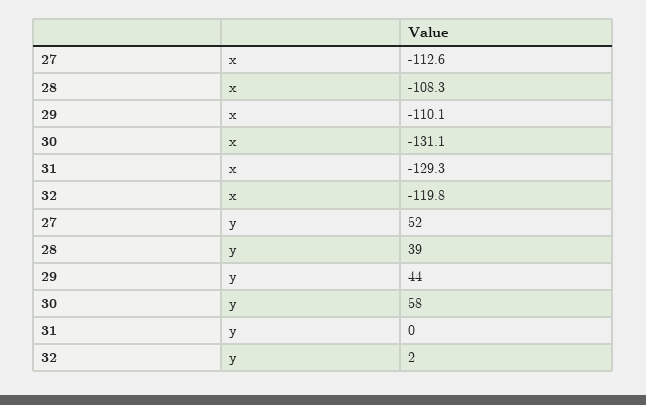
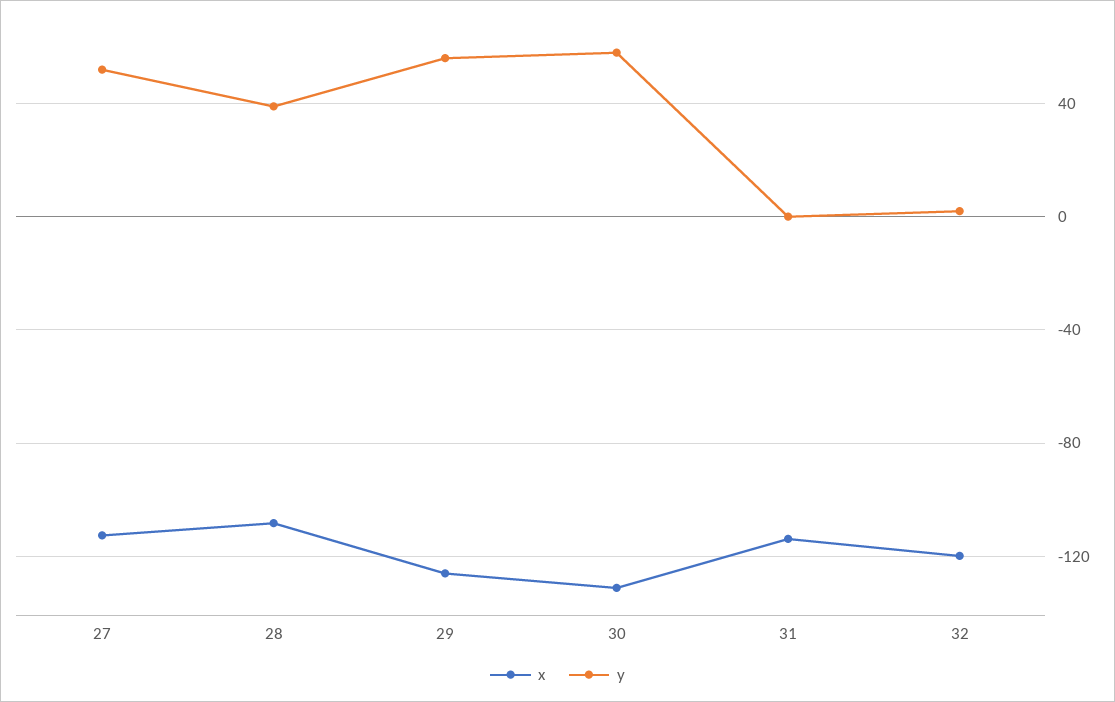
  {
    "x": {
      "27": -112.6,
      "28": -108.3,
-     "29": -110.1,
+     "29": -125,
      "30": -131.1,
-     "31": -129.3,
+     "31": -115,
      "32": -119.8
    },
    "y": {
      "27": 52,
      "28": 39,
-     "29": 44,
+     "29": 55,
      "30": 58,
      "31": 0,
      "32": 2
    }
  }

